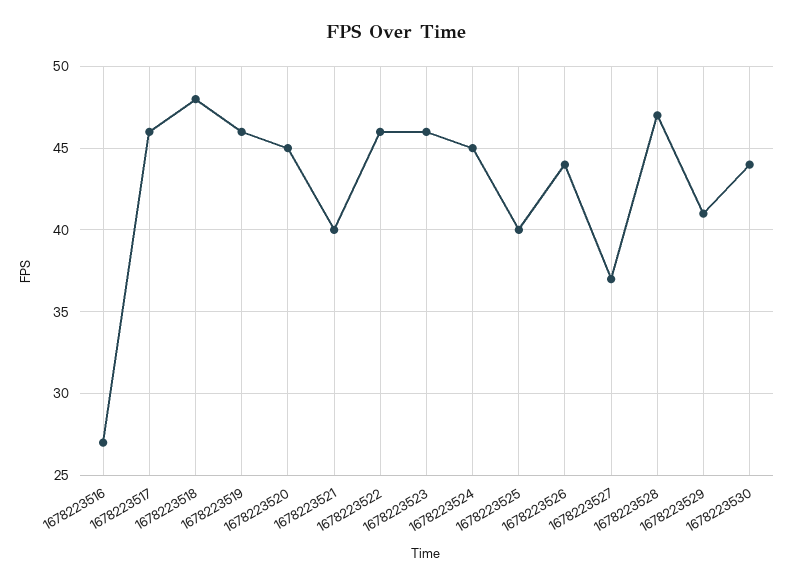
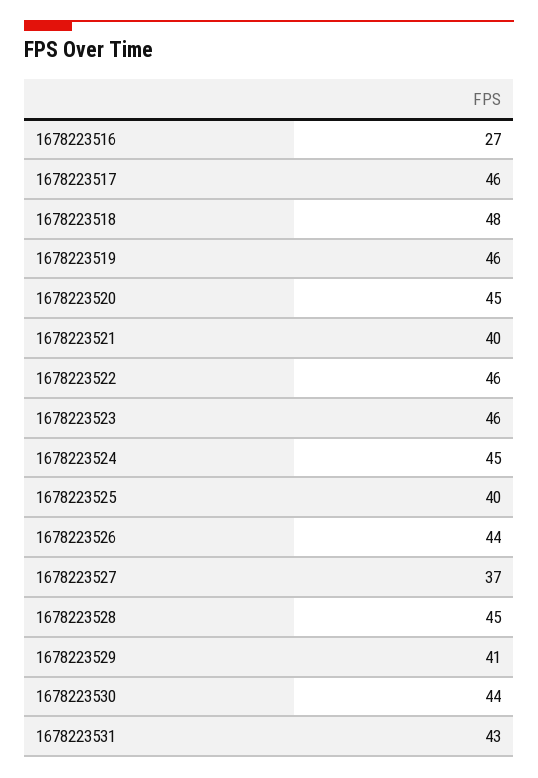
  {
    "1678223516": 27,
    "1678223517": 46,
    "1678223518": 48,
    "1678223519": 46,
    "1678223520": 45,
    "1678223521": 40,
    "1678223522": 46,
    "1678223523": 46,
    "1678223524": 45,
    "1678223525": 40,
    "1678223526": 44,
    "1678223527": 37,
-   "1678223528": 47,
+   "1678223528": 45,
    "1678223529": 41,
-   "1678223530": 44
+   "1678223530": 44,
+   "1678223531": 43
  }

